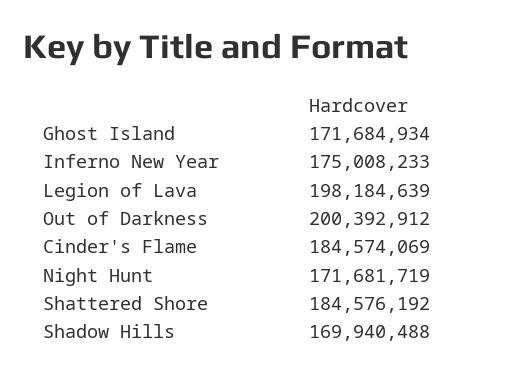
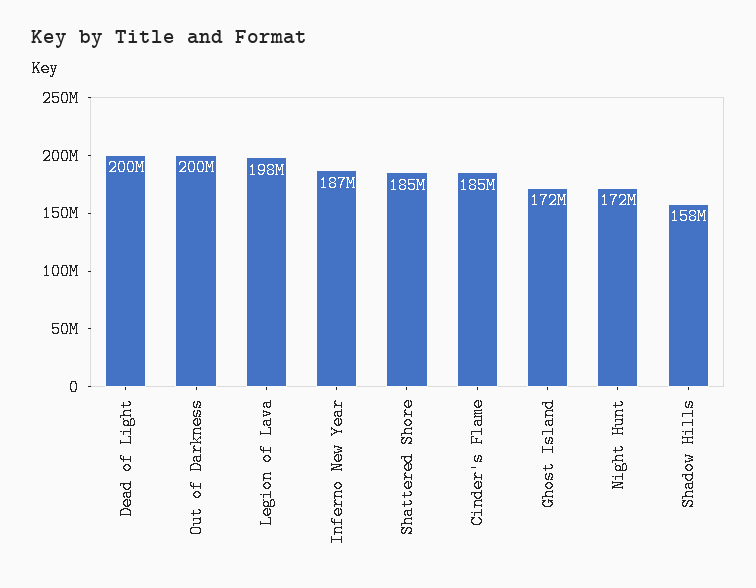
  {
    "Ghost Island": 171684934,
-   "Inferno New Year": 175008233,
+   "Inferno New Year": 187000000,
    "Legion of Lava": 198184639,
    "Out of Darkness": 200392912,
    "Cinder's Flame": 184574069,
    "Night Hunt": 171681719,
    "Shattered Shore": 184576192,
-   "Shadow Hills": 169940488
+   "Shadow Hills": 158000000,
+   "Dead of Light": 200000000
  }

